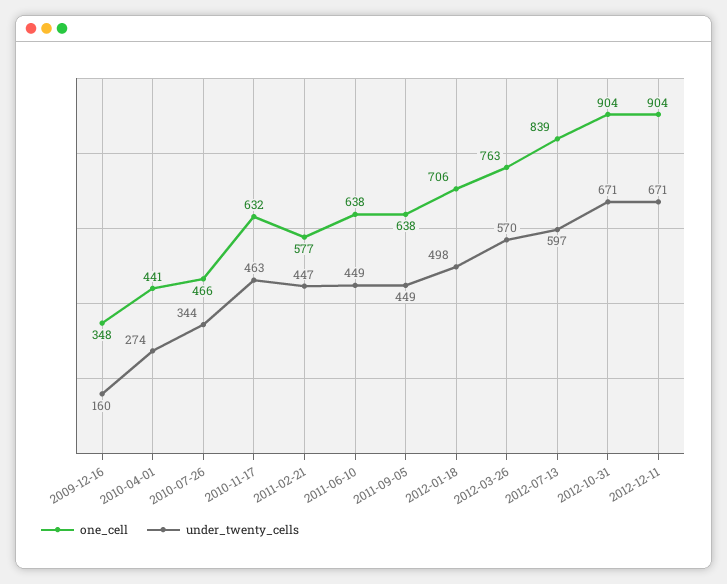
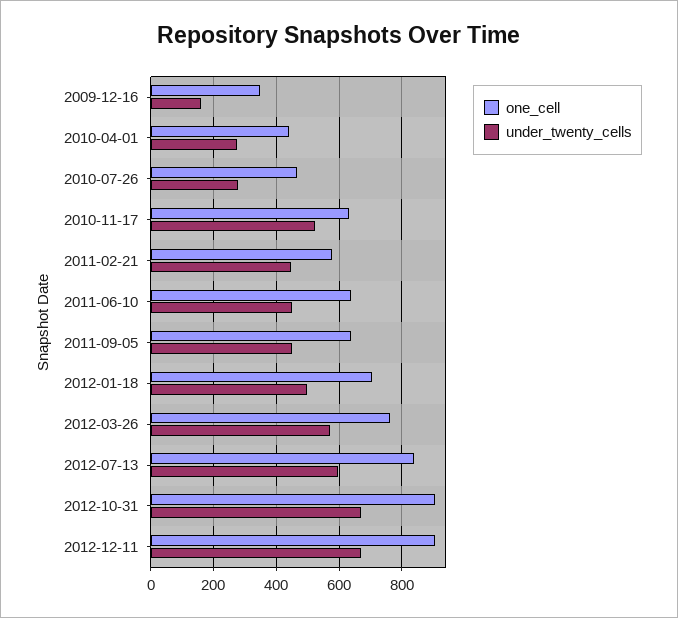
  {
    "one_cell": {
      "2009-12-16": 348,
      "2010-04-01": 441,
      "2010-07-26": 466,
      "2010-11-17": 632,
      "2011-02-21": 577,
      "2011-06-10": 638,
      "2011-09-05": 638,
      "2012-01-18": 706,
      "2012-03-26": 763,
      "2012-07-13": 839,
      "2012-10-31": 904,
      "2012-12-11": 904
    },
    "under_twenty_cells": {
      "2009-12-16": 160,
      "2010-04-01": 274,
-     "2010-07-26": 344,
+     "2010-07-26": 280,
-     "2010-11-17": 463,
+     "2010-11-17": 520,
      "2011-02-21": 447,
      "2011-06-10": 449,
      "2011-09-05": 449,
      "2012-01-18": 498,
      "2012-03-26": 570,
      "2012-07-13": 597,
      "2012-10-31": 671,
      "2012-12-11": 671
    }
  }

